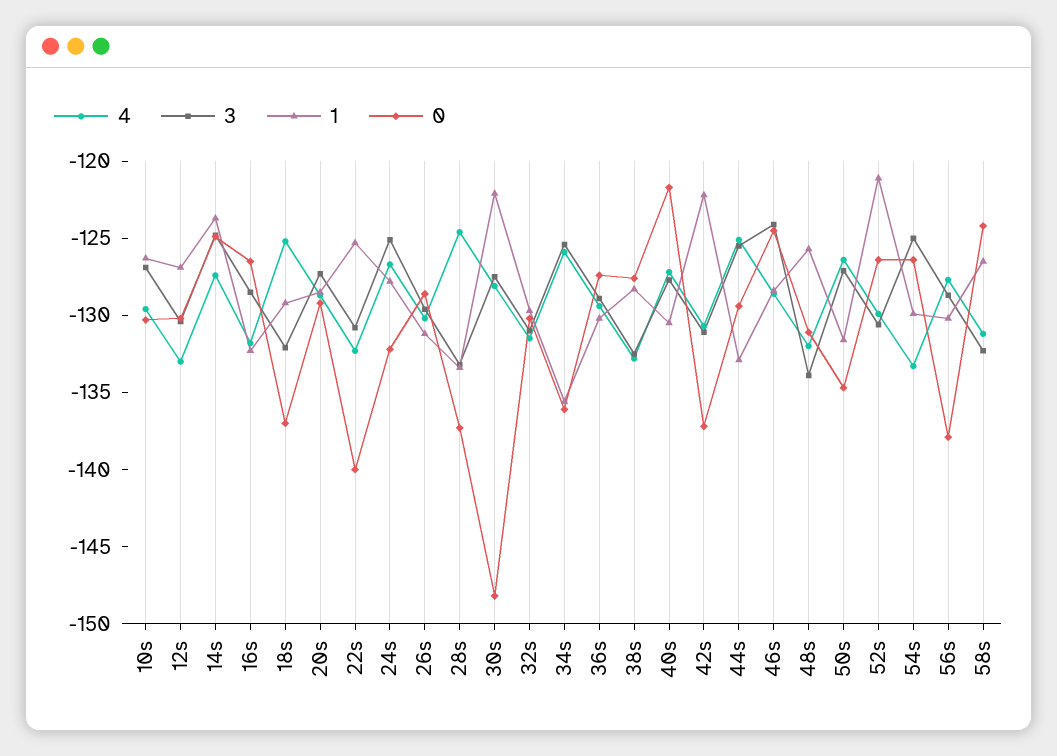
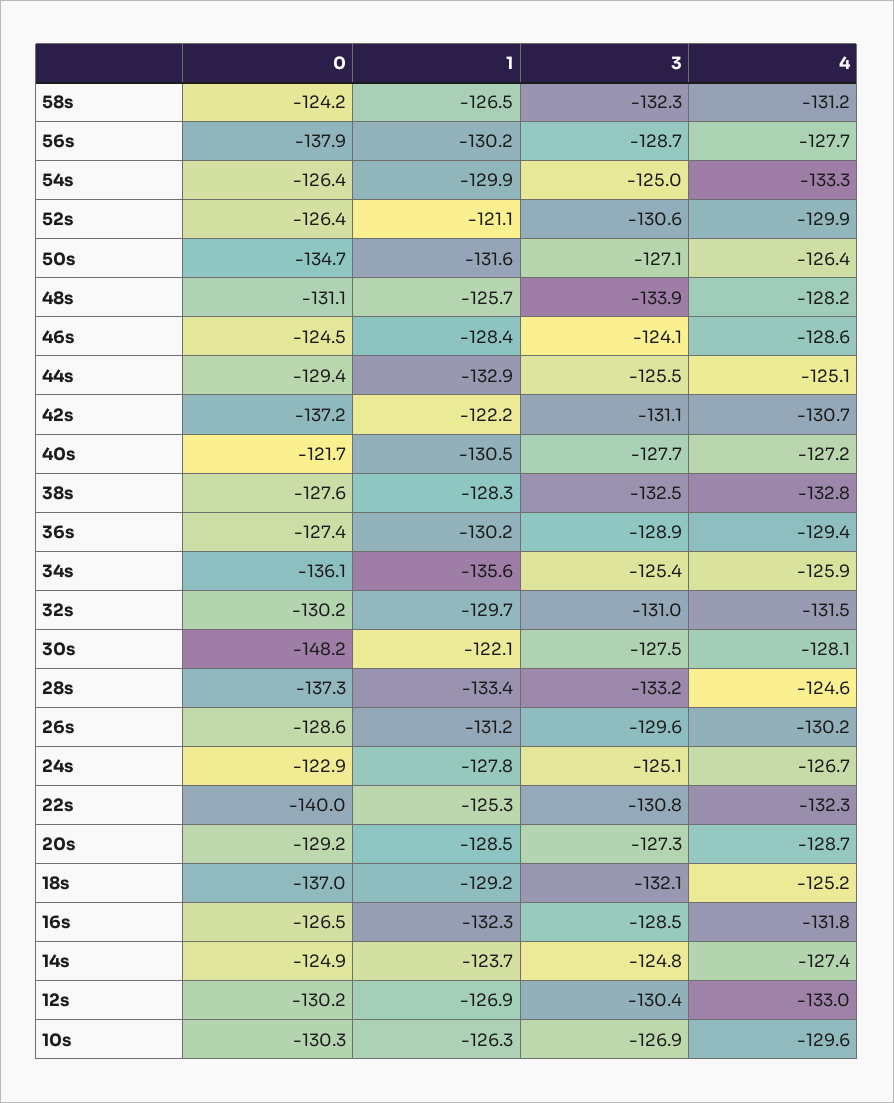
  {
    "4": {
      "10s": -129.6,
      "12s": -133,
      "14s": -127.4,
      "16s": -131.8,
      "18s": -125.2,
      "20s": -128.7,
      "22s": -132.3,
      "24s": -126.7,
      "26s": -130.2,
      "28s": -124.6,
      "30s": -128.1,
      "32s": -131.5,
      "34s": -125.9,
      "36s": -129.4,
      "38s": -132.8,
      "40s": -127.2,
      "42s": -130.7,
      "44s": -125.1,
      "46s": -128.6,
-     "48s": -132,
+     "48s": -128.2,
      "50s": -126.4,
      "52s": -129.9,
      "54s": -133.3,
      "56s": -127.7,
      "58s": -131.2
    },
    "3": {
      "10s": -126.9,
      "12s": -130.4,
      "14s": -124.8,
      "16s": -128.5,
      "18s": -132.1,
      "20s": -127.3,
      "22s": -130.8,
      "24s": -125.1,
      "26s": -129.6,
      "28s": -133.2,
      "30s": -127.5,
      "32s": -131,
      "34s": -125.4,
      "36s": -128.9,
      "38s": -132.5,
      "40s": -127.7,
      "42s": -131.1,
      "44s": -125.5,
      "46s": -124.1,
      "48s": -133.9,
      "50s": -127.1,
      "52s": -130.6,
      "54s": -125,
      "56s": -128.7,
      "58s": -132.3
    },
    "1": {
      "10s": -126.3,
      "12s": -126.9,
      "14s": -123.7,
      "16s": -132.3,
      "18s": -129.2,
      "20s": -128.5,
      "22s": -125.3,
      "24s": -127.8,
      "26s": -131.2,
      "28s": -133.4,
      "30s": -122.1,
      "32s": -129.7,
      "34s": -135.6,
      "36s": -130.2,
      "38s": -128.3,
      "40s": -130.5,
      "42s": -122.2,
      "44s": -132.9,
      "46s": -128.4,
      "48s": -125.7,
      "50s": -131.6,
      "52s": -121.1,
      "54s": -129.9,
      "56s": -130.2,
      "58s": -126.5
    },
    "0": {
      "10s": -130.3,
      "12s": -130.2,
      "14s": -124.9,
      "16s": -126.5,
      "18s": -137,
      "20s": -129.2,
      "22s": -140,
-     "24s": -132,
+     "24s": -122.9,
      "26s": -128.6,
      "28s": -137.3,
      "30s": -148.2,
      "32s": -130.2,
      "34s": -136.1,
      "36s": -127.4,
      "38s": -127.6,
      "40s": -121.7,
      "42s": -137.2,
      "44s": -129.4,
      "46s": -124.5,
      "48s": -131.1,
      "50s": -134.7,
      "52s": -126.4,
      "54s": -126.4,
      "56s": -137.9,
      "58s": -124.2
    }
  }

